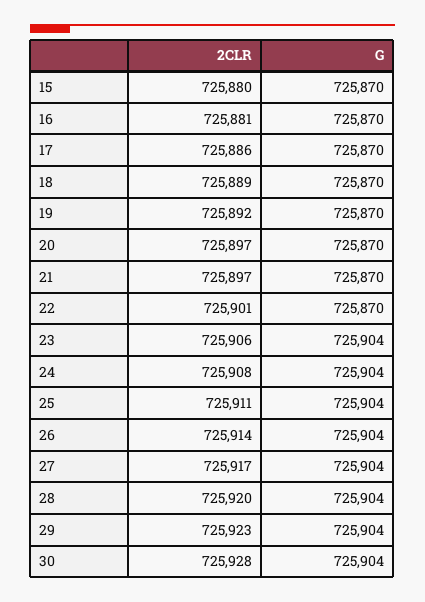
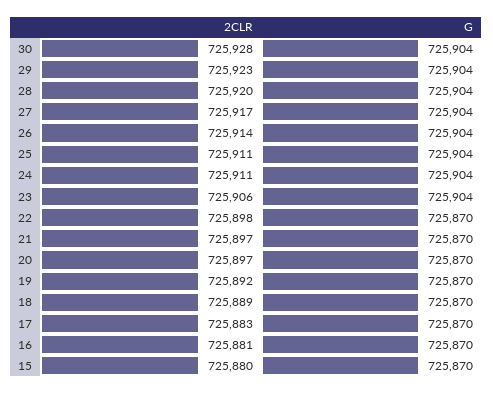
  {
    "2CLR": {
      "15": 725880,
      "16": 725881,
-     "17": 725886,
+     "17": 725883,
      "18": 725889,
      "19": 725892,
      "20": 725897,
      "21": 725897,
-     "22": 725901,
+     "22": 725898,
      "23": 725906,
-     "24": 725908,
+     "24": 725911,
      "25": 725911,
      "26": 725914,
      "27": 725917,
      "28": 725920,
      "29": 725923,
      "30": 725928
    },
    "G": {
      "15": 725870,
      "16": 725870,
      "17": 725870,
      "18": 725870,
      "19": 725870,
      "20": 725870,
      "21": 725870,
      "22": 725870,
      "23": 725904,
      "24": 725904,
      "25": 725904,
      "26": 725904,
      "27": 725904,
      "28": 725904,
      "29": 725904,
      "30": 725904
    }
  }

